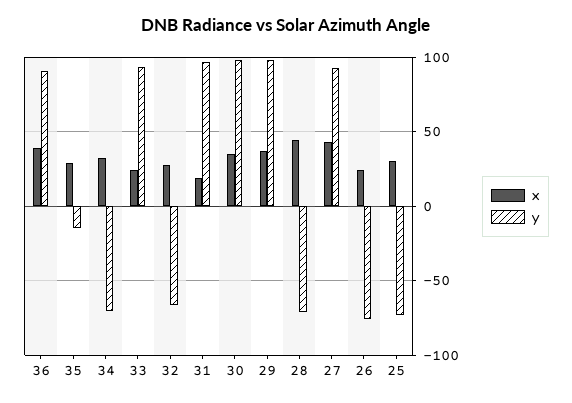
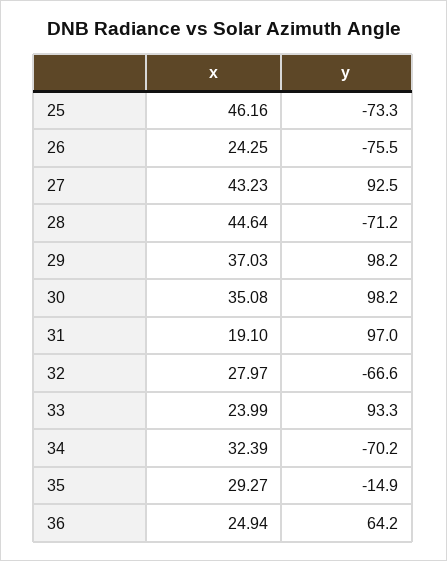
  {
    "x": {
-     "36": 40,
+     "36": 24.94,
      "35": 29.27,
      "34": 32.39,
      "33": 23.99,
      "32": 27.97,
      "31": 19.1,
      "30": 35.08,
      "29": 37.03,
      "28": 44.64,
      "27": 43.23,
      "26": 24.25,
-     "25": 30
+     "25": 46.16
    },
    "y": {
-     "36": 90,
+     "36": 64.2,
      "35": -14.9,
      "34": -70.2,
      "33": 93.3,
      "32": -66.6,
      "31": 97,
      "30": 98.2,
      "29": 98.2,
      "28": -71.2,
      "27": 92.5,
      "26": -75.5,
      "25": -73.3
    }
  }

